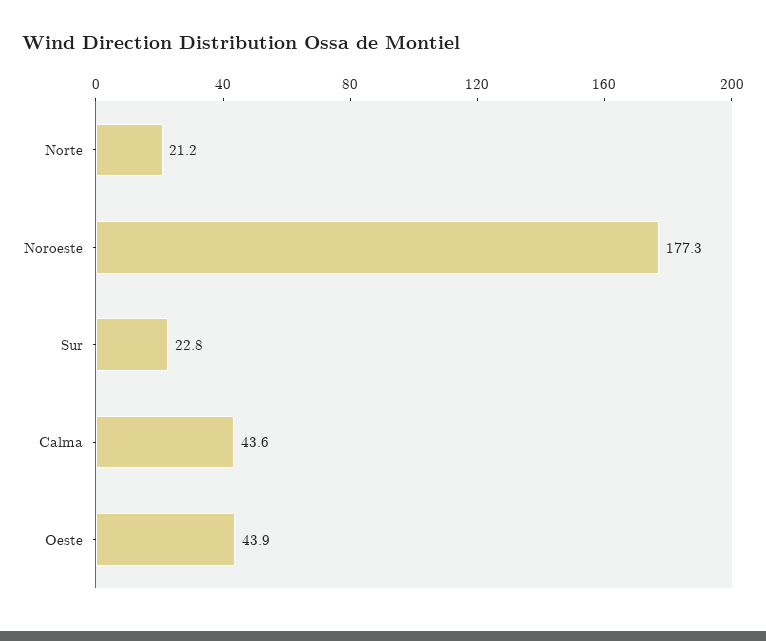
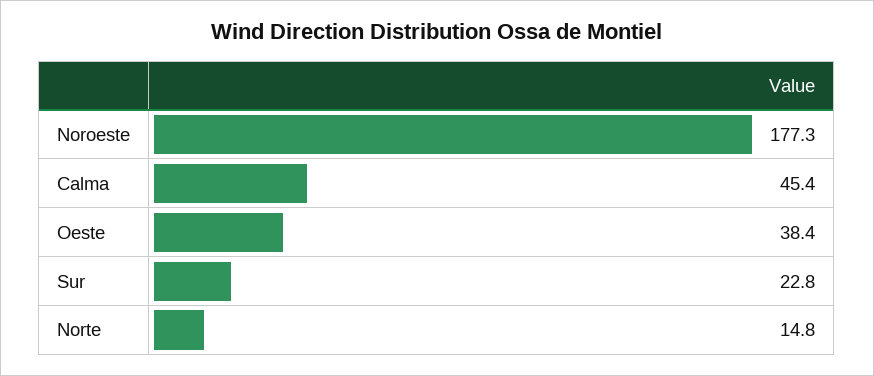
  {
-   "Norte": 21.2,
+   "Norte": 14.8,
    "Noroeste": 177.3,
    "Sur": 22.8,
-   "Calma": 43.6,
+   "Calma": 45.4,
-   "Oeste": 43.9
+   "Oeste": 38.4
  }

